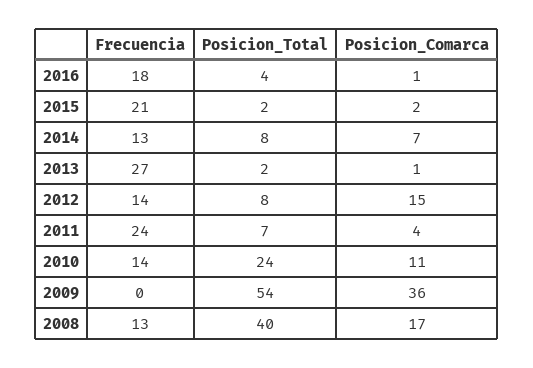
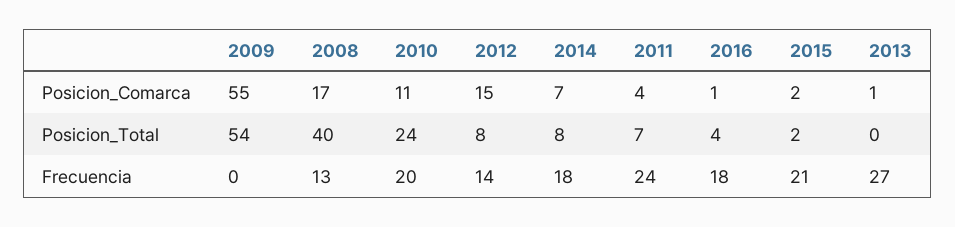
  {
    "Frecuencia": {
      "2016": 18,
      "2015": 21,
-     "2014": 13,
+     "2014": 18,
      "2013": 27,
      "2012": 14,
      "2011": 24,
-     "2010": 14,
+     "2010": 20,
      "2009": 0,
      "2008": 13
    },
    "Posicion_Total": {
      "2016": 4,
      "2015": 2,
      "2014": 8,
-     "2013": 2,
+     "2013": 0,
      "2012": 8,
      "2011": 7,
      "2010": 24,
      "2009": 54,
      "2008": 40
    },
    "Posicion_Comarca": {
      "2016": 1,
      "2015": 2,
      "2014": 7,
      "2013": 1,
      "2012": 15,
      "2011": 4,
      "2010": 11,
-     "2009": 36,
+     "2009": 55,
      "2008": 17
    }
  }

